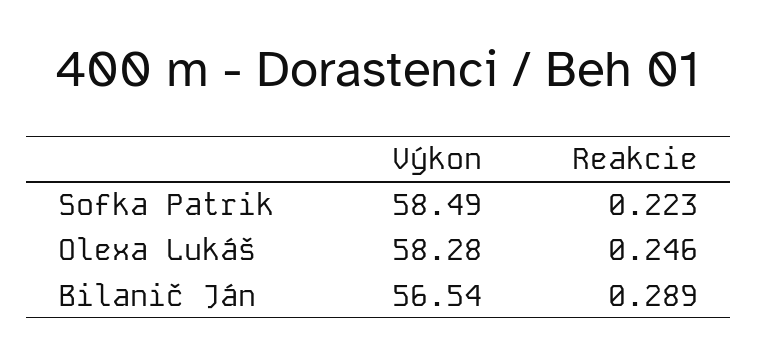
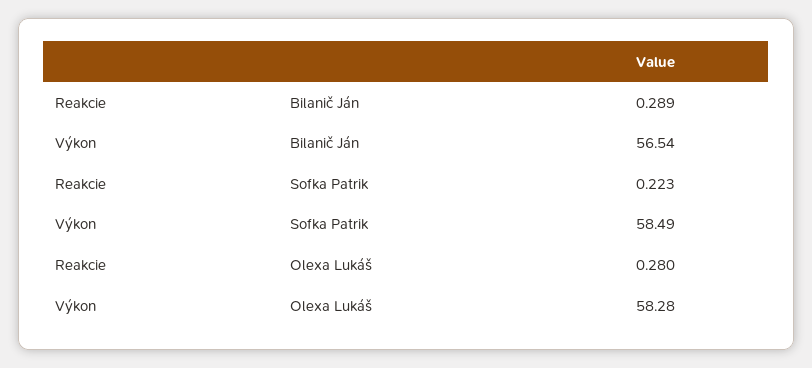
  {
    "Výkon": {
      "Sofka Patrik": 58.49,
      "Olexa Lukáš": 58.28,
      "Bilanič Ján": 56.54
    },
    "Reakcie": {
      "Sofka Patrik": 0.223,
-     "Olexa Lukáš": 0.246,
+     "Olexa Lukáš": 0.28,
      "Bilanič Ján": 0.289
    }
  }

